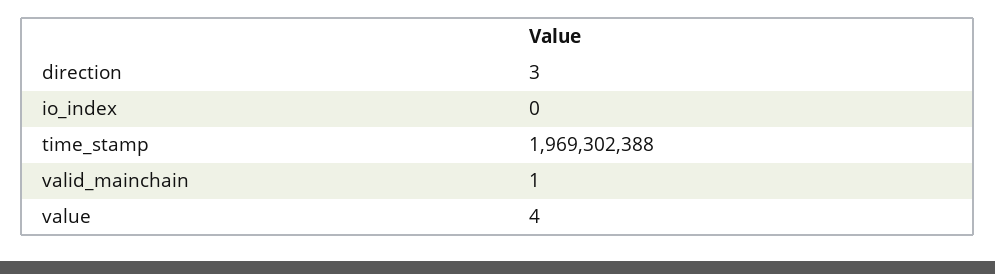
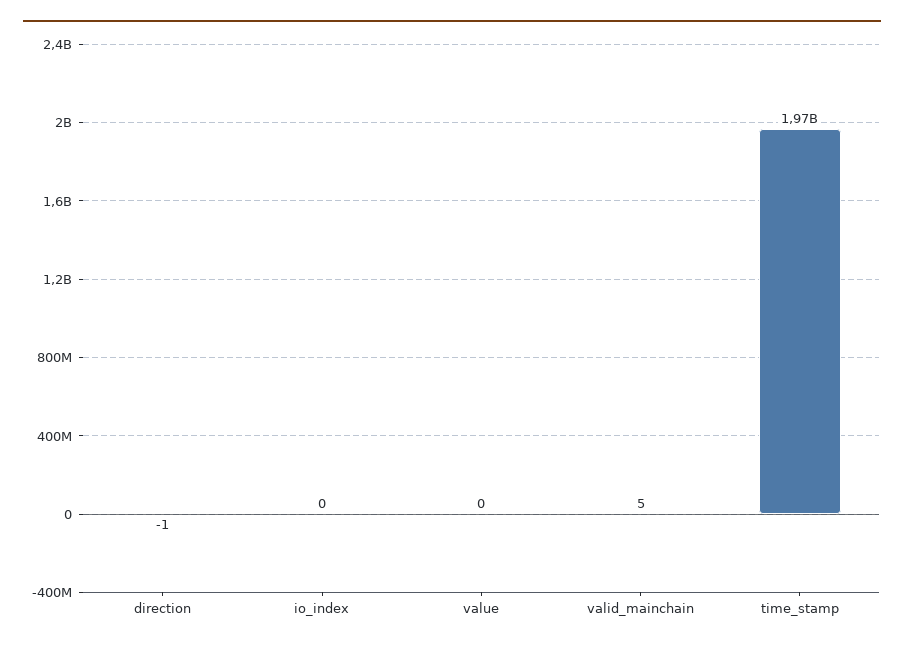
  {
-   "direction": 3,
+   "direction": -1,
    "io_index": 0,
    "time_stamp": 1969302388,
-   "valid_mainchain": 1,
+   "valid_mainchain": 5,
-   "value": 4
+   "value": 0
  }

